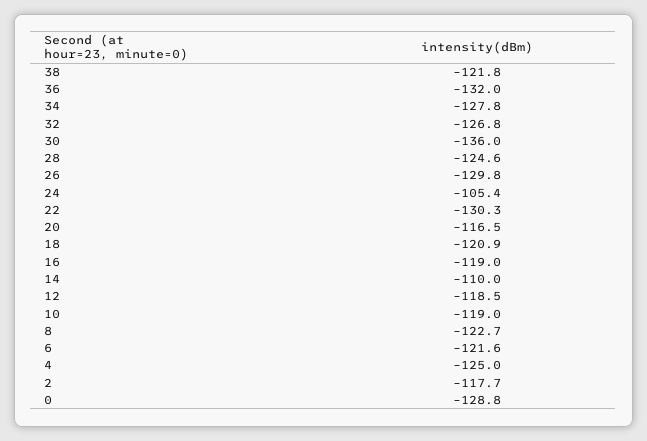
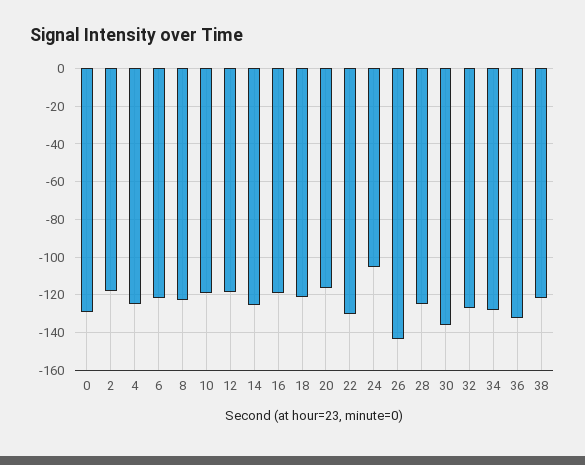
  {
    "38": -121.8,
    "36": -132,
    "34": -127.8,
    "32": -126.8,
    "30": -136,
    "28": -124.6,
-   "26": -129.8,
+   "26": -145,
    "24": -105.4,
    "22": -130.3,
    "20": -116.5,
    "18": -120.9,
    "16": -119,
-   "14": -110,
+   "14": -125,
    "12": -118.5,
    "10": -119,
    "8": -122.7,
    "6": -121.6,
    "4": -125,
    "2": -117.7,
    "0": -128.8
  }

